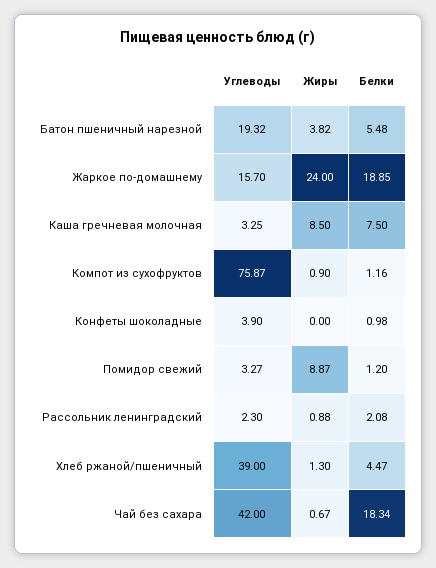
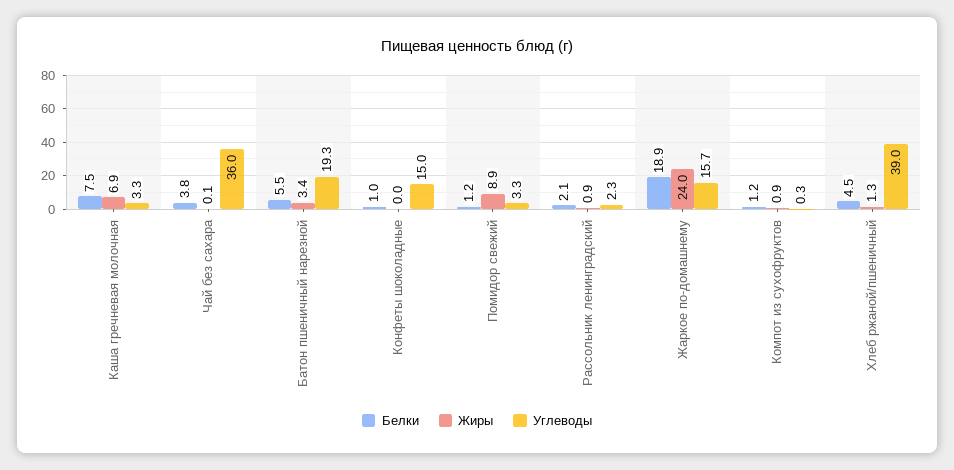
  {
    "Углеводы": {
      "Батон пшеничный нарезной": 19.32,
      "Жаркое по-домашнему": 15.7,
      "Каша гречневая молочная": 3.25,
-     "Компот из сухофруктов": 75.87,
+     "Компот из сухофруктов": 0.3,
-     "Конфеты шоколадные": 3.9,
+     "Конфеты шоколадные": 15,
      "Помидор свежий": 3.27,
      "Рассольник ленинградский": 2.3,
      "Хлеб ржаной/пшеничный": 39,
-     "Чай без сахара": 42
+     "Чай без сахара": 36
    },
    "Жиры": {
-     "Батон пшеничный нарезной": 3.82,
+     "Батон пшеничный нарезной": 3.4,
      "Жаркое по-домашнему": 24,
-     "Каша гречневая молочная": 8.5,
+     "Каша гречневая молочная": 6.9,
      "Компот из сухофруктов": 0.9,
      "Конфеты шоколадные": 0,
      "Помидор свежий": 8.87,
      "Рассольник ленинградский": 0.88,
      "Хлеб ржаной/пшеничный": 1.3,
-     "Чай без сахара": 0.67
+     "Чай без сахара": 0.1
    },
    "Белки": {
      "Батон пшеничный нарезной": 5.48,
      "Жаркое по-домашнему": 18.85,
      "Каша гречневая молочная": 7.5,
      "Компот из сухофруктов": 1.16,
      "Конфеты шоколадные": 0.98,
      "Помидор свежий": 1.2,
      "Рассольник ленинградский": 2.08,
      "Хлеб ржаной/пшеничный": 4.47,
-     "Чай без сахара": 18.34
+     "Чай без сахара": 3.8
    }
  }

